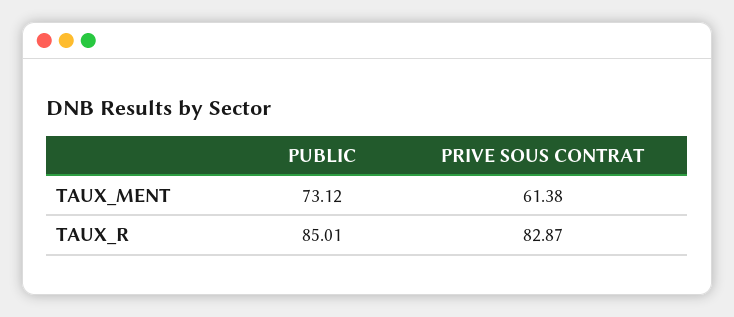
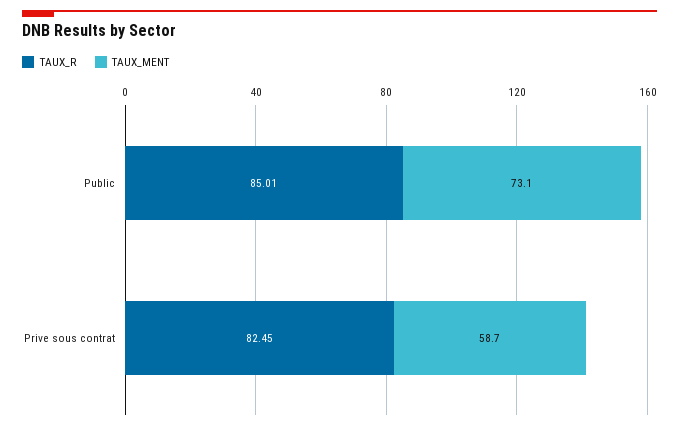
  {
    "TAUX_MENT": {
      "PUBLIC": 73.12,
-     "PRIVE SOUS CONTRAT": 61.38
+     "PRIVE SOUS CONTRAT": 58.7
    },
    "TAUX_R": {
      "PUBLIC": 85.01,
-     "PRIVE SOUS CONTRAT": 82.87
+     "PRIVE SOUS CONTRAT": 82.45
    }
  }

